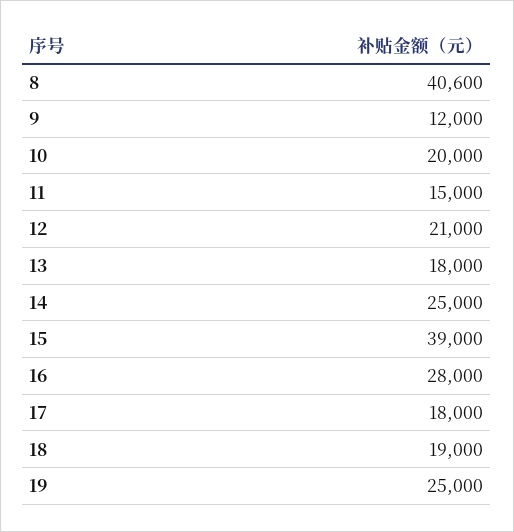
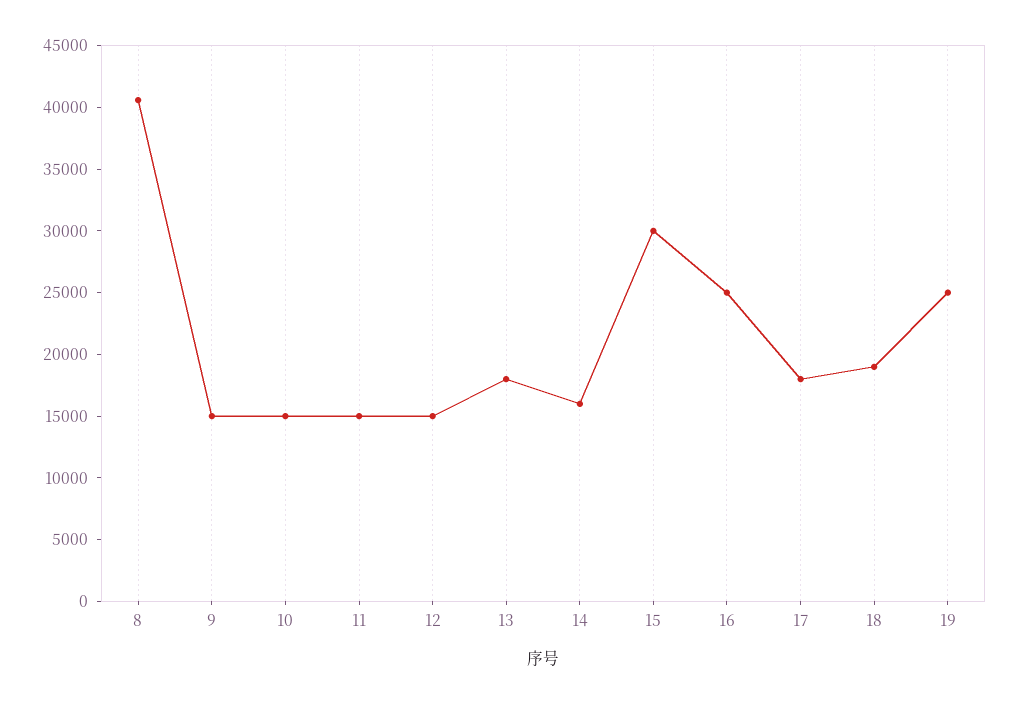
  {
    "8": 40600,
-   "9": 12000,
+   "9": 15000,
-   "10": 20000,
+   "10": 15000,
    "11": 15000,
-   "12": 21000,
+   "12": 15000,
    "13": 18000,
-   "14": 25000,
+   "14": 16000,
-   "15": 39000,
+   "15": 30000,
-   "16": 28000,
+   "16": 25000,
    "17": 18000,
    "18": 19000,
    "19": 25000
  }

